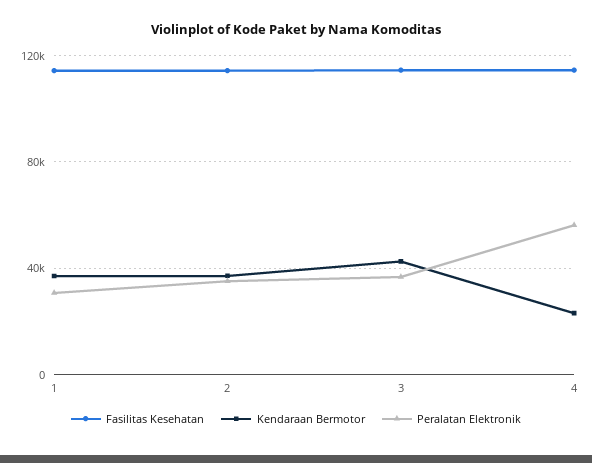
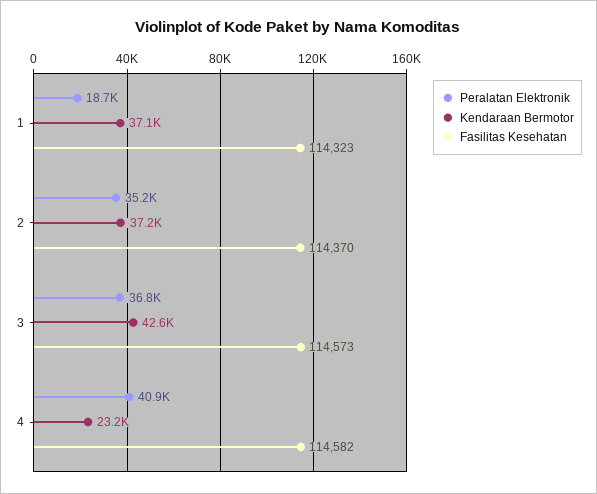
  {
    "Fasilitas Kesehatan": {
      "1": 114323,
      "2": 114370,
      "3": 114573,
      "4": 114582
    },
    "Kendaraan Bermotor": {
      "1": 37100,
      "2": 37200,
      "3": 42600,
      "4": 23200
    },
    "Peralatan Elektronik": {
-     "1": 30000,
+     "1": 18700,
      "2": 35200,
      "3": 36800,
-     "4": 55000
+     "4": 40900
    }
  }

